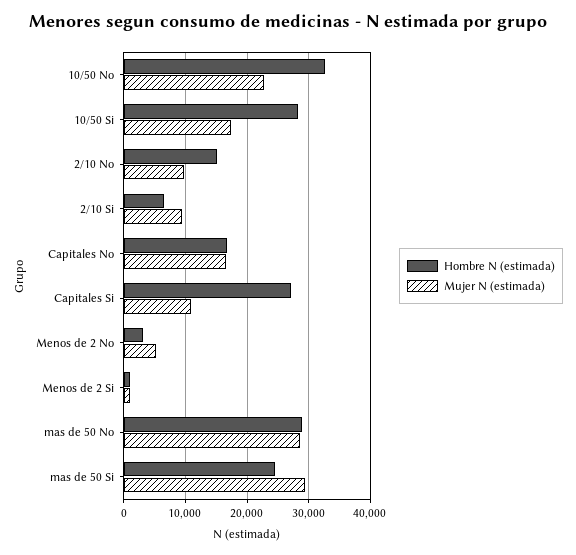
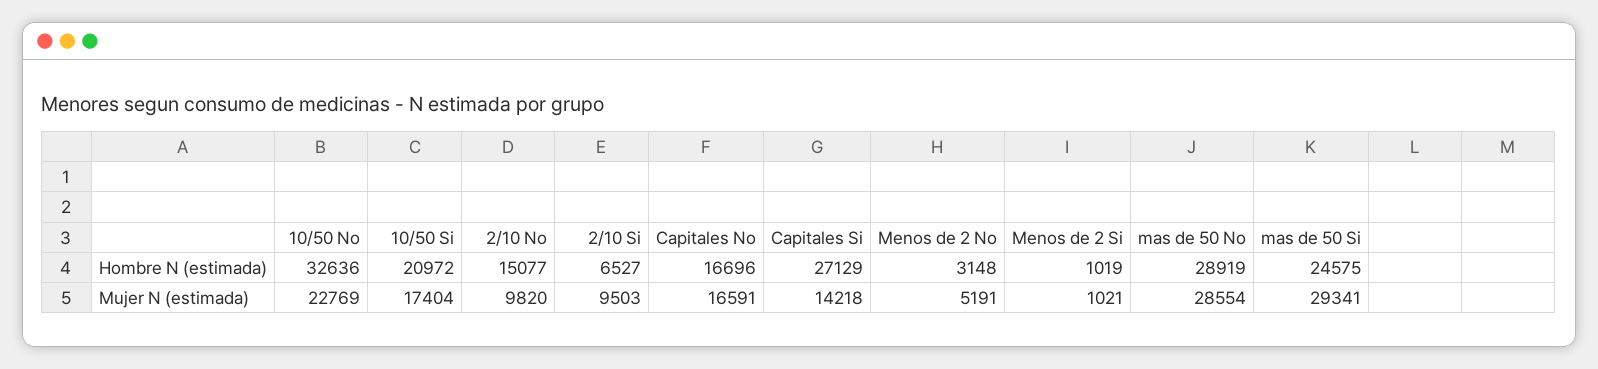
  {
    "Hombre N (estimada)": {
      "10/50 No": 32636,
-     "10/50 Si": 28000,
+     "10/50 Si": 20972,
      "2/10 No": 15077,
      "2/10 Si": 6527,
      "Capitales No": 16696,
      "Capitales Si": 27129,
      "Menos de 2 No": 3148,
      "Menos de 2 Si": 1019,
      "mas de 50 No": 28919,
      "mas de 50 Si": 24575
    },
    "Mujer N (estimada)": {
      "10/50 No": 22769,
      "10/50 Si": 17404,
      "2/10 No": 9820,
      "2/10 Si": 9503,
      "Capitales No": 16591,
-     "Capitales Si": 11000,
+     "Capitales Si": 14218,
      "Menos de 2 No": 5191,
      "Menos de 2 Si": 1021,
      "mas de 50 No": 28554,
      "mas de 50 Si": 29341
    }
  }

